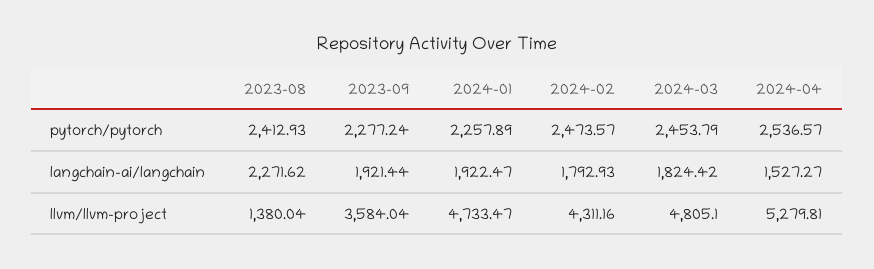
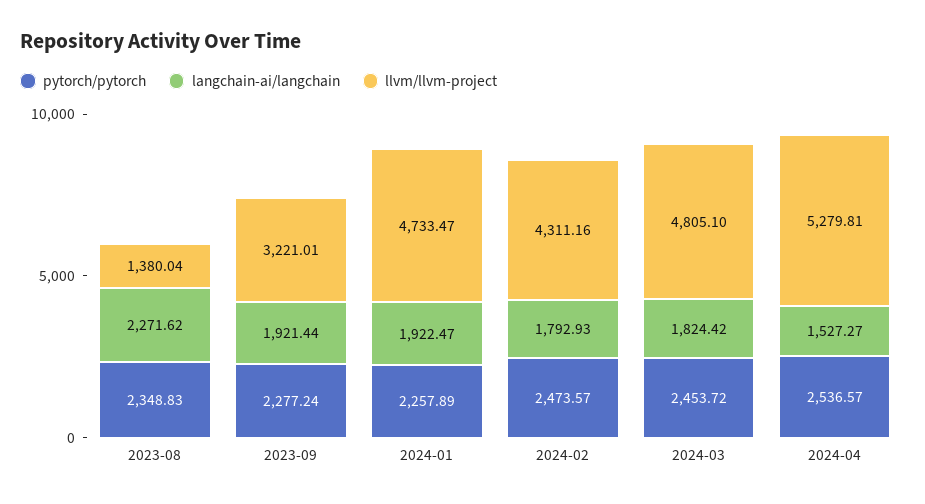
  {
    "pytorch/pytorch": {
-     "2023-08": 2412.93,
+     "2023-08": 2348.83,
      "2023-09": 2277.24,
      "2024-01": 2257.89,
      "2024-02": 2473.57,
-     "2024-03": 2453.79,
+     "2024-03": 2453.72,
      "2024-04": 2536.57
    },
    "langchain-ai/langchain": {
      "2023-08": 2271.62,
      "2023-09": 1921.44,
      "2024-01": 1922.47,
      "2024-02": 1792.93,
      "2024-03": 1824.42,
      "2024-04": 1527.27
    },
    "llvm/llvm-project": {
      "2023-08": 1380.04,
-     "2023-09": 3584.04,
+     "2023-09": 3221.01,
      "2024-01": 4733.47,
      "2024-02": 4311.16,
      "2024-03": 4805.1,
      "2024-04": 5279.81
    }
  }

